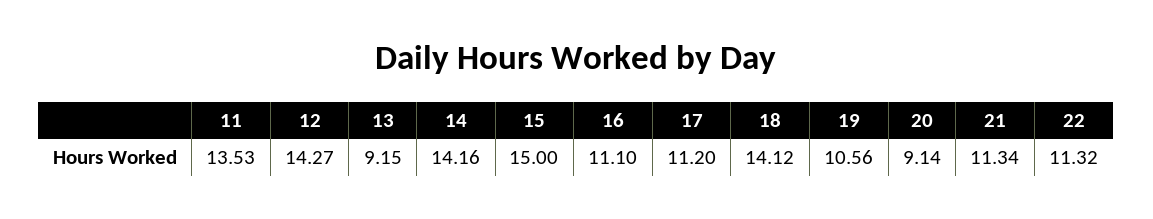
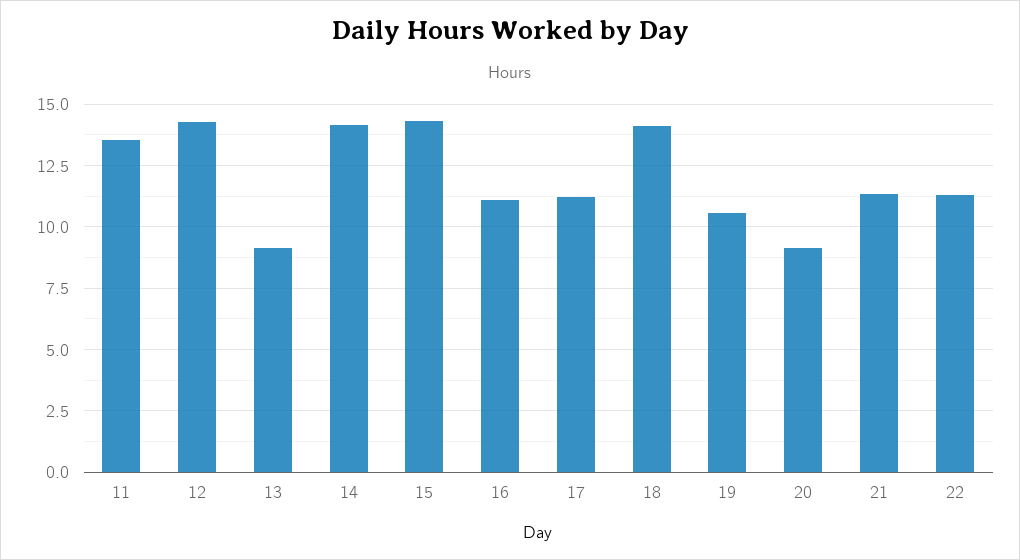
  {
    "11": 13.53,
    "12": 14.27,
    "13": 9.15,
    "14": 14.16,
-   "15": 15,
+   "15": 14.25,
    "16": 11.1,
    "17": 11.2,
    "18": 14.12,
    "19": 10.56,
    "20": 9.14,
    "21": 11.34,
    "22": 11.32
  }

